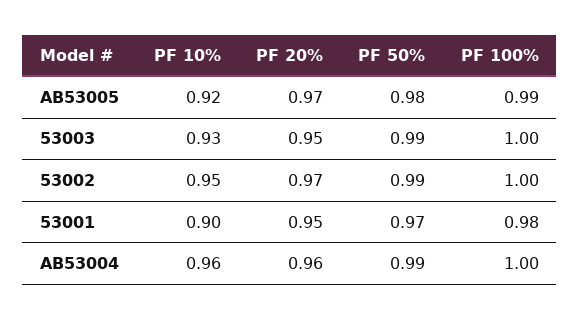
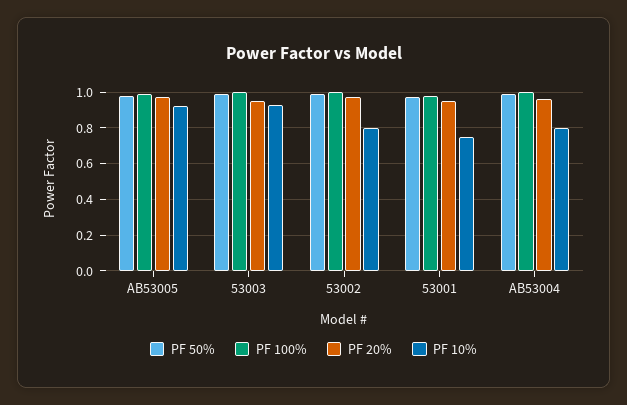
  {
    "PF 10%": {
      "AB53005": 0.92,
      "53003": 0.93,
-     "53002": 0.95,
+     "53002": 0.8,
-     "53001": 0.9,
+     "53001": 0.75,
-     "AB53004": 0.96
+     "AB53004": 0.8
    },
    "PF 20%": {
      "AB53005": 0.97,
      "53003": 0.95,
      "53002": 0.97,
      "53001": 0.95,
      "AB53004": 0.96
    },
    "PF 50%": {
      "AB53005": 0.98,
      "53003": 0.99,
      "53002": 0.99,
      "53001": 0.97,
      "AB53004": 0.99
    },
    "PF 100%": {
      "AB53005": 0.99,
      "53003": 1,
      "53002": 1,
      "53001": 0.98,
      "AB53004": 1
    }
  }

